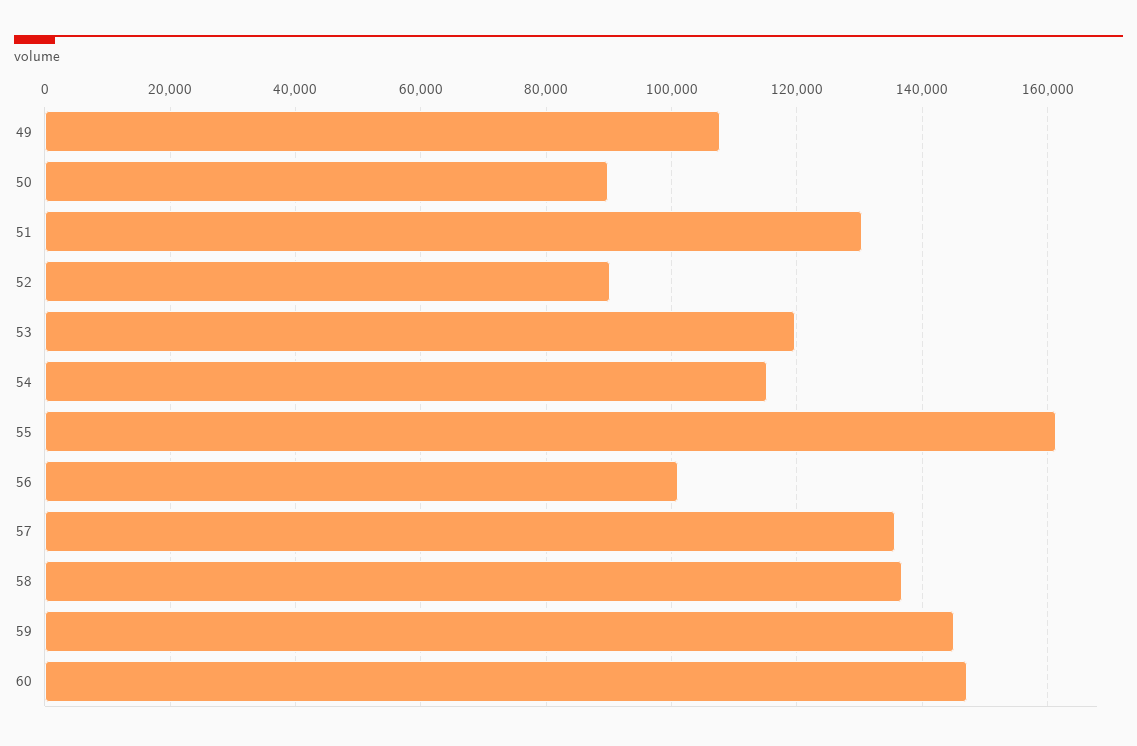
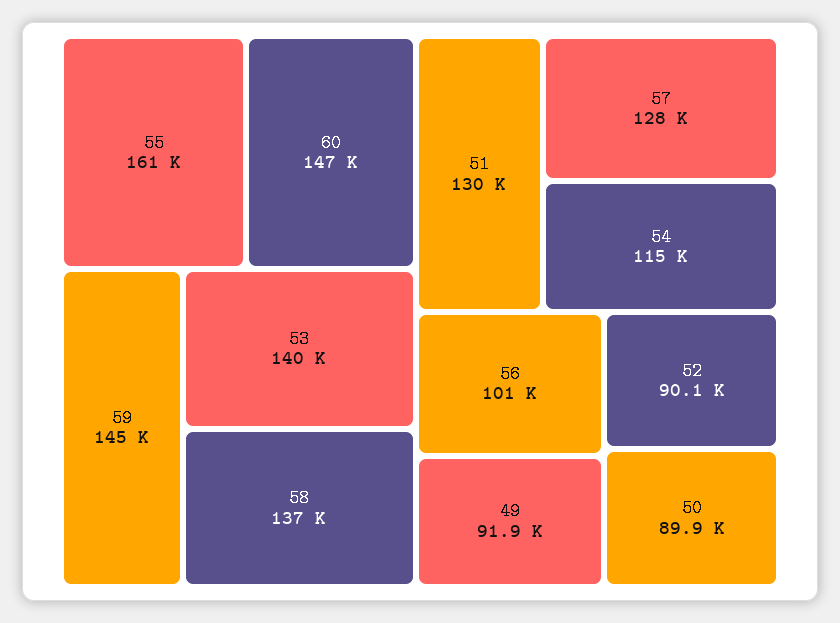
  {
-   "49": 108000,
+   "49": 91900,
    "50": 89900,
    "51": 130000,
    "52": 90100,
-   "53": 120000,
+   "53": 140000,
    "54": 115000,
    "55": 161000,
    "56": 101000,
-   "57": 136000,
+   "57": 128000,
    "58": 137000,
    "59": 145000,
    "60": 147000
  }

